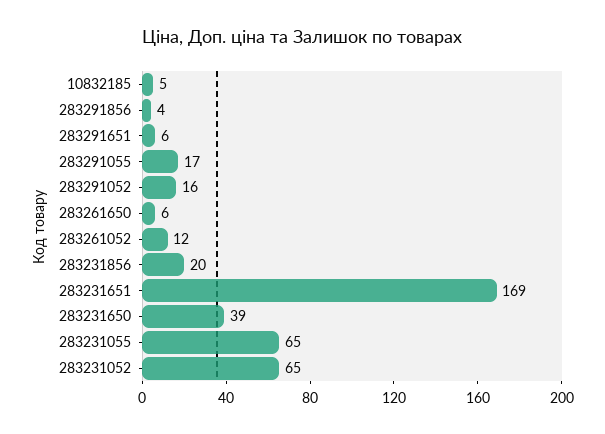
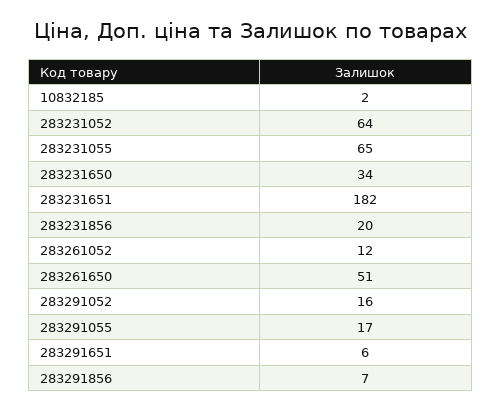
  {
-   "10832185": 5,
+   "10832185": 2,
-   "283291856": 4,
+   "283291856": 7,
    "283291651": 6,
    "283291055": 17,
    "283291052": 16,
-   "283261650": 6,
+   "283261650": 51,
    "283261052": 12,
    "283231856": 20,
-   "283231651": 169,
+   "283231651": 182,
-   "283231650": 39,
+   "283231650": 34,
    "283231055": 65,
-   "283231052": 65
+   "283231052": 64
  }

